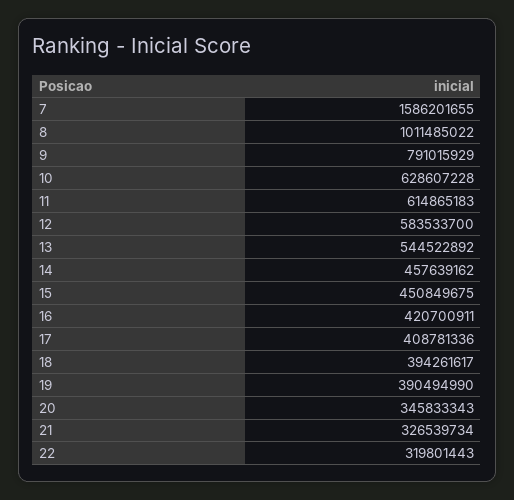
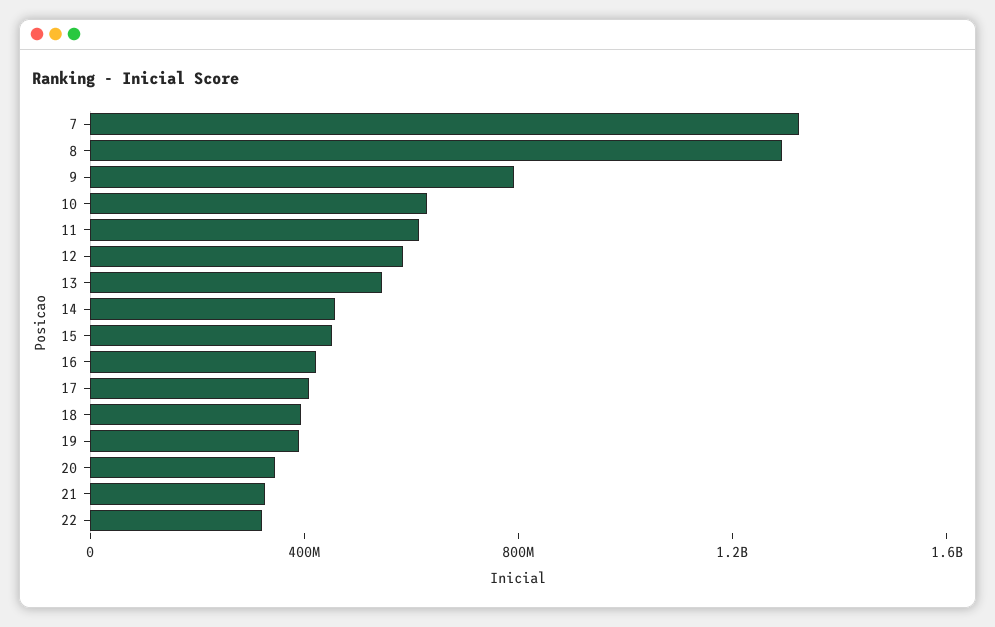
  {
-   "7": 1586201655,
+   "7": 1300000000,
-   "8": 1011485022,
+   "8": 1300000000,
    "9": 791015929,
    "10": 628607228,
    "11": 614865183,
    "12": 583533700,
    "13": 544522892,
    "14": 457639162,
    "15": 450849675,
    "16": 420700911,
    "17": 408781336,
    "18": 394261617,
    "19": 390494990,
    "20": 345833343,
    "21": 326539734,
    "22": 319801443
  }

